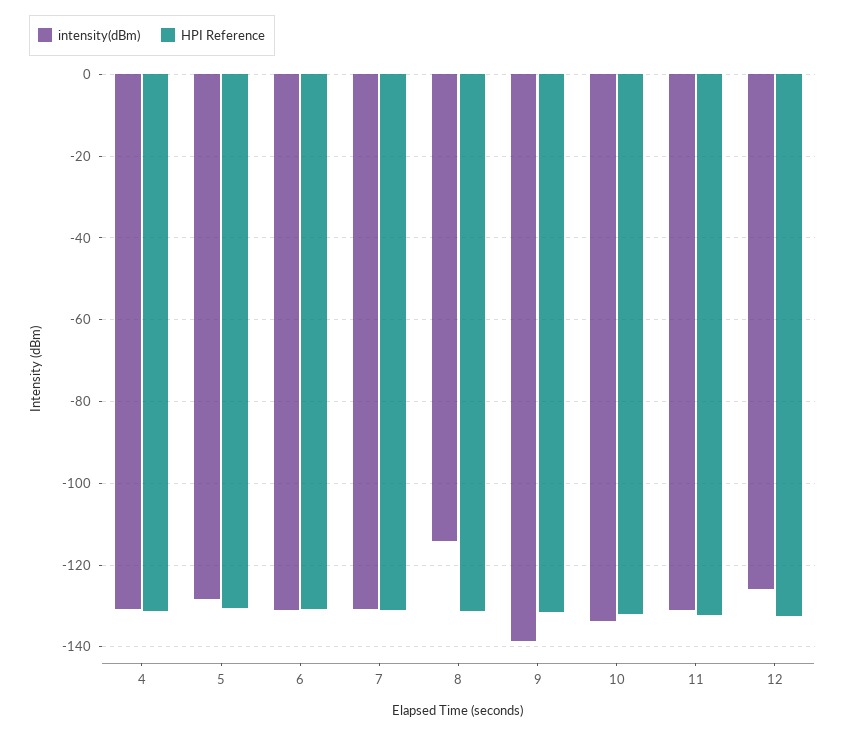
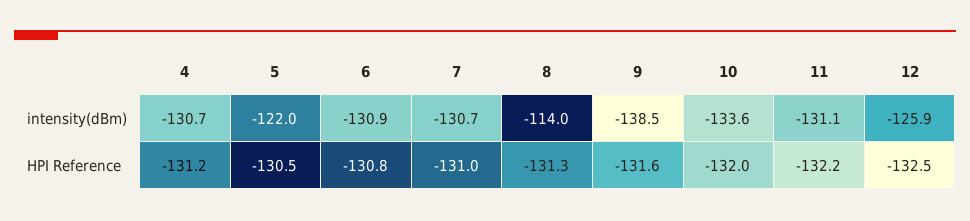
  {
    "intensity(dBm)": {
      "4": -130.7,
-     "5": -128,
+     "5": -122,
      "6": -130.9,
      "7": -130.7,
      "8": -114,
      "9": -138.5,
      "10": -133.6,
      "11": -131.1,
      "12": -125.9
    },
    "HPI Reference": {
      "4": -131.2,
      "5": -130.5,
      "6": -130.8,
      "7": -131,
      "8": -131.3,
      "9": -131.6,
      "10": -132,
      "11": -132.2,
      "12": -132.5
    }
  }

